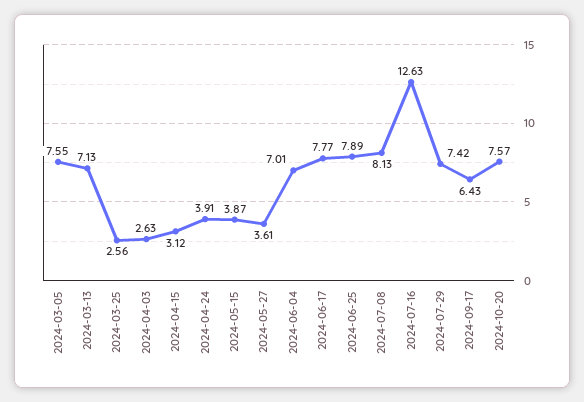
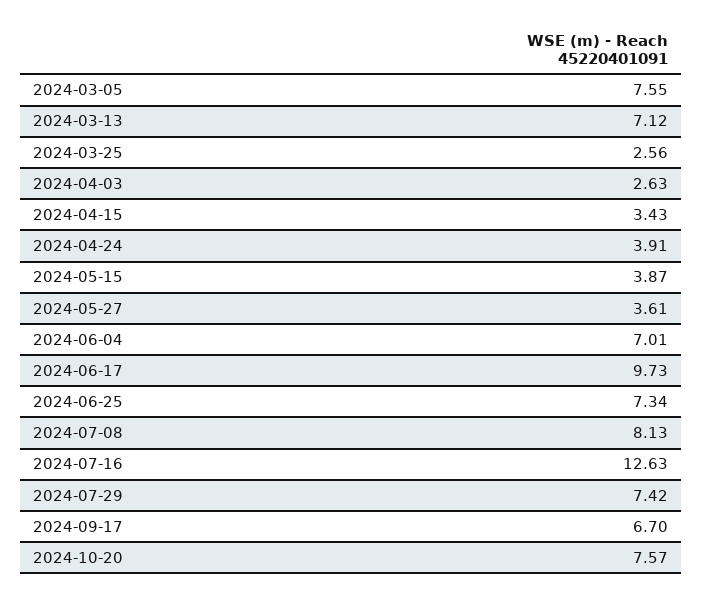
  {
    "2024-03-05": 7.55,
-   "2024-03-13": 7.13,
+   "2024-03-13": 7.12,
    "2024-03-25": 2.56,
    "2024-04-03": 2.63,
-   "2024-04-15": 3.12,
+   "2024-04-15": 3.43,
    "2024-04-24": 3.91,
    "2024-05-15": 3.87,
    "2024-05-27": 3.61,
    "2024-06-04": 7.01,
-   "2024-06-17": 7.77,
+   "2024-06-17": 9.73,
-   "2024-06-25": 7.89,
+   "2024-06-25": 7.34,
    "2024-07-08": 8.13,
    "2024-07-16": 12.63,
    "2024-07-29": 7.42,
-   "2024-09-17": 6.43,
+   "2024-09-17": 6.7,
    "2024-10-20": 7.57
  }

